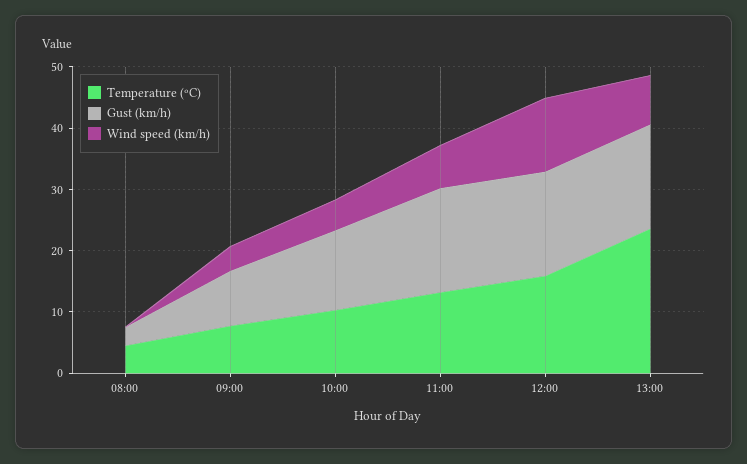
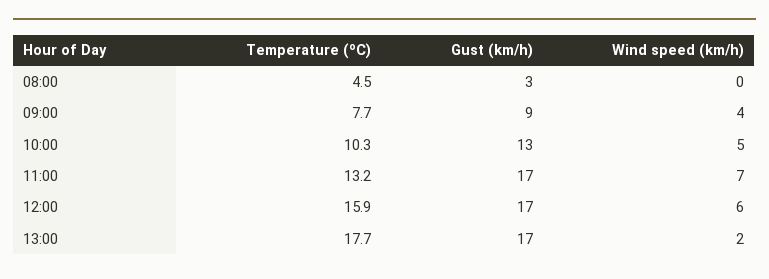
  {
    "Temperature (ºC)": {
      "08:00": 4.5,
      "09:00": 7.7,
      "10:00": 10.3,
      "11:00": 13.2,
      "12:00": 15.9,
-     "13:00": 24
+     "13:00": 17.7
    },
    "Gust (km/h)": {
      "08:00": 3,
      "09:00": 9,
      "10:00": 13,
      "11:00": 17,
      "12:00": 17,
      "13:00": 17
    },
    "Wind speed (km/h)": {
      "08:00": 0,
      "09:00": 4,
      "10:00": 5,
      "11:00": 7,
-     "12:00": 12,
+     "12:00": 6,
-     "13:00": 8
+     "13:00": 2
    }
  }

